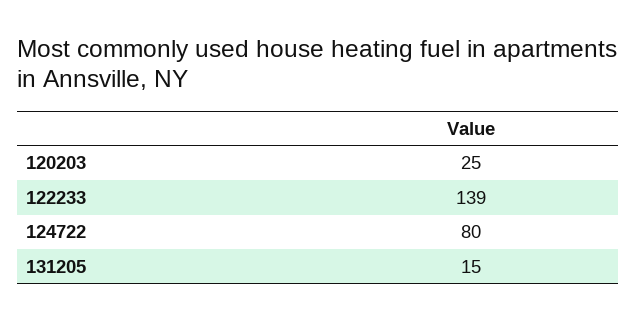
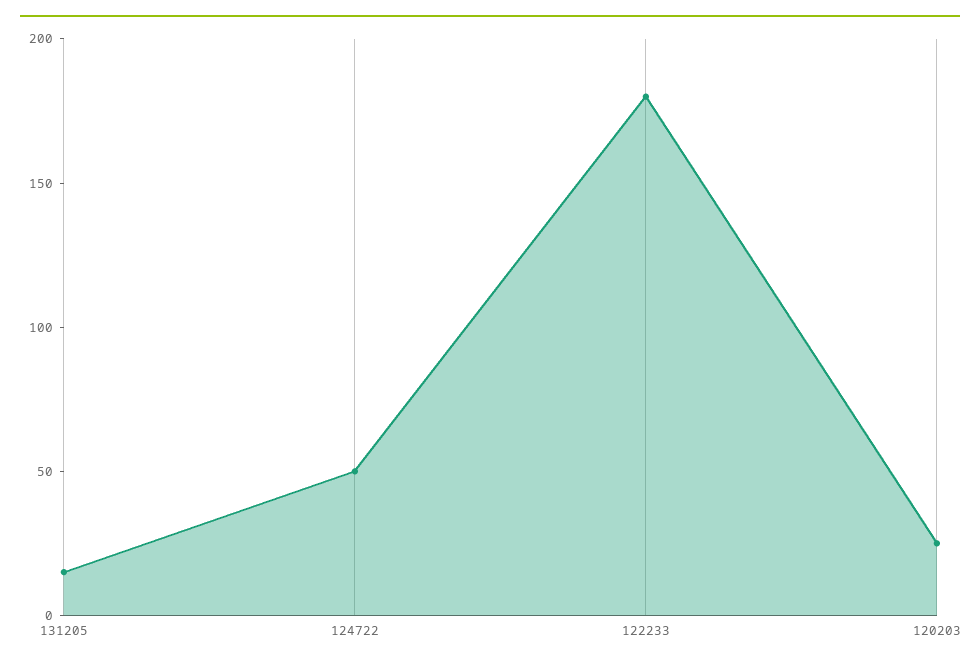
  {
    "120203": 25,
-   "122233": 139,
+   "122233": 180,
-   "124722": 80,
+   "124722": 50,
    "131205": 15
  }

